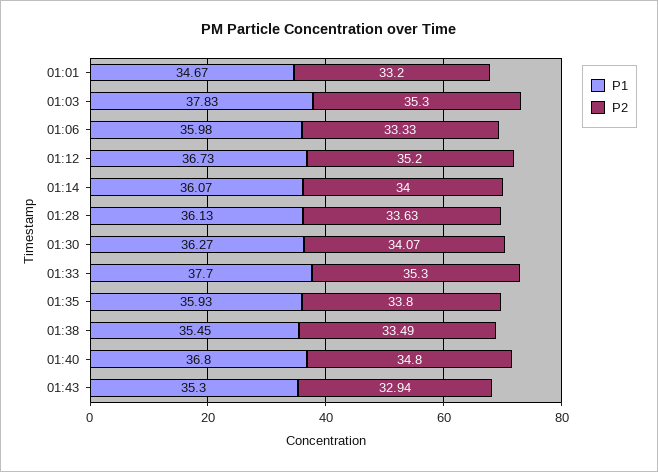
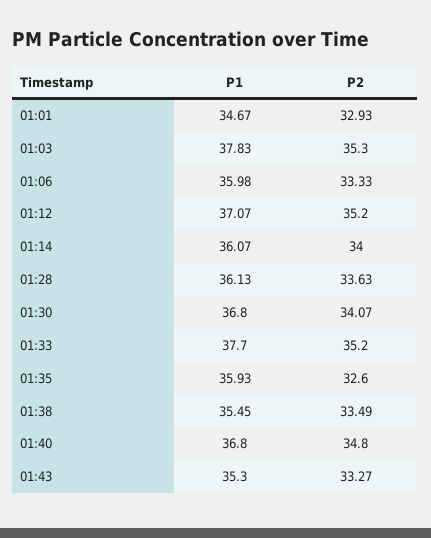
  {
    "P1": {
      "01:01": 34.67,
      "01:03": 37.83,
      "01:06": 35.98,
-     "01:12": 36.73,
+     "01:12": 37.07,
      "01:14": 36.07,
      "01:28": 36.13,
-     "01:30": 36.27,
+     "01:30": 36.8,
      "01:33": 37.7,
      "01:35": 35.93,
      "01:38": 35.45,
      "01:40": 36.8,
      "01:43": 35.3
    },
    "P2": {
-     "01:01": 33.2,
+     "01:01": 32.93,
      "01:03": 35.3,
      "01:06": 33.33,
      "01:12": 35.2,
      "01:14": 34,
      "01:28": 33.63,
      "01:30": 34.07,
-     "01:33": 35.3,
+     "01:33": 35.2,
-     "01:35": 33.8,
+     "01:35": 32.6,
      "01:38": 33.49,
      "01:40": 34.8,
-     "01:43": 32.94
+     "01:43": 33.27
    }
  }

